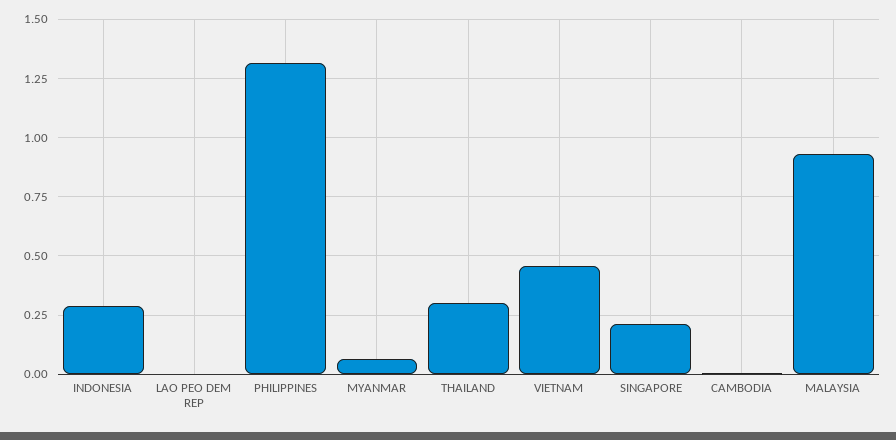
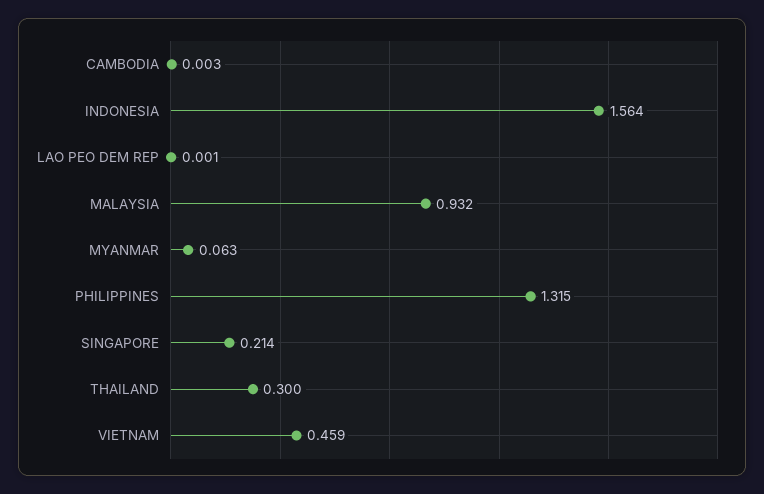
  {
-   "INDONESIA": 0.3,
+   "INDONESIA": 1.564,
    "LAO PEO DEM REP": 0.001,
    "PHILIPPINES": 1.315,
    "MYANMAR": 0.063,
    "THAILAND": 0.3,
    "VIETNAM": 0.459,
    "SINGAPORE": 0.214,
    "CAMBODIA": 0.003,
    "MALAYSIA": 0.932
  }

